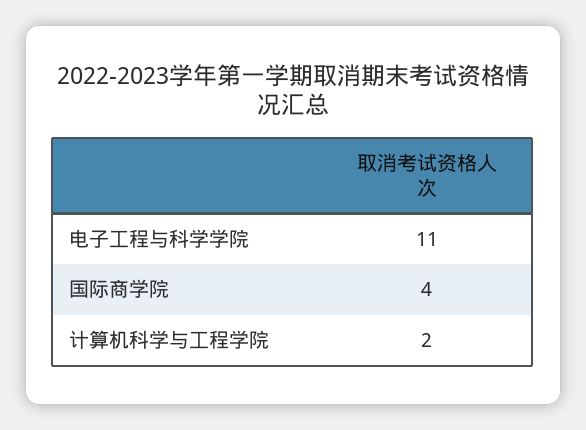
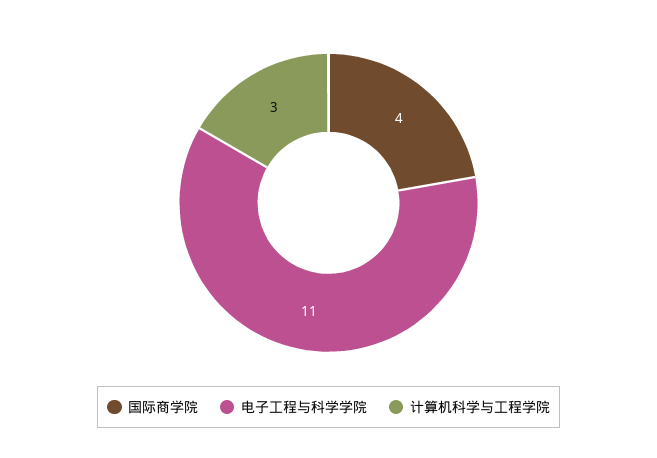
  {
    "电子工程与科学学院": 11,
    "国际商学院": 4,
-   "计算机科学与工程学院": 2
+   "计算机科学与工程学院": 3
  }

